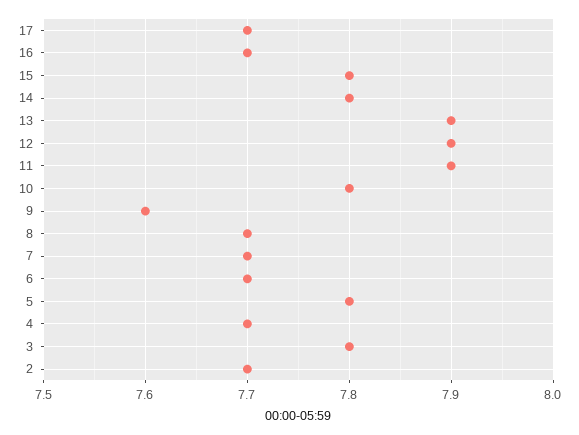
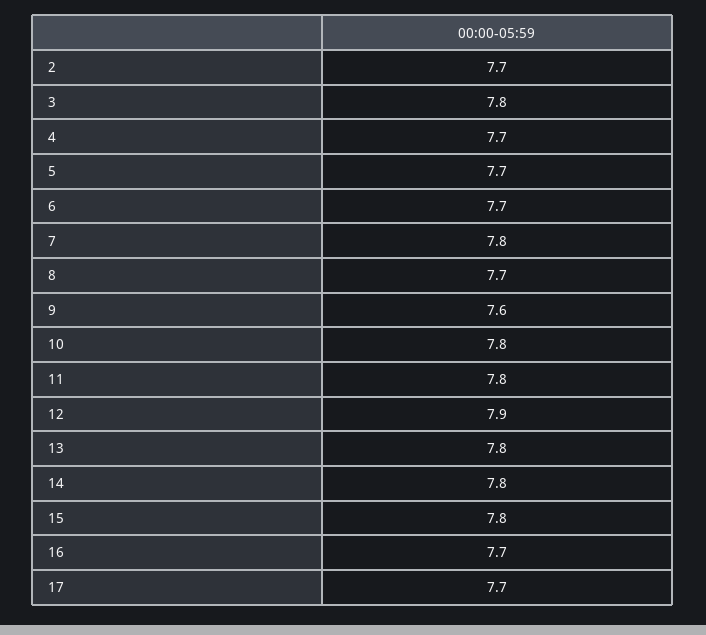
  {
    "17": 7.7,
    "16": 7.7,
    "15": 7.8,
    "14": 7.8,
-   "13": 7.9,
+   "13": 7.8,
    "12": 7.9,
-   "11": 7.9,
+   "11": 7.8,
    "10": 7.8,
    "9": 7.6,
    "8": 7.7,
-   "7": 7.7,
+   "7": 7.8,
    "6": 7.7,
-   "5": 7.8,
+   "5": 7.7,
    "4": 7.7,
    "3": 7.8,
    "2": 7.7
  }

